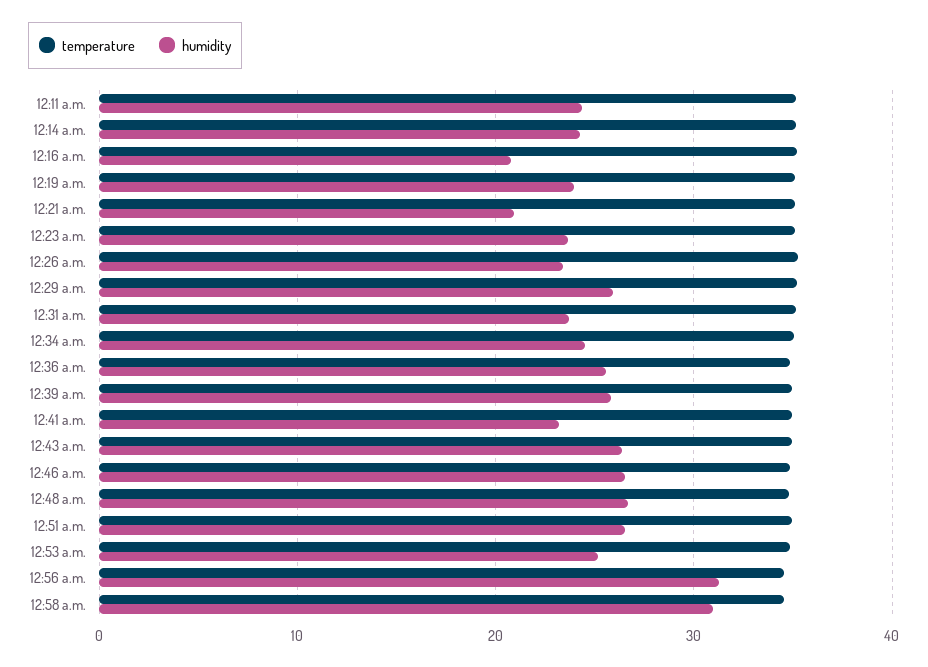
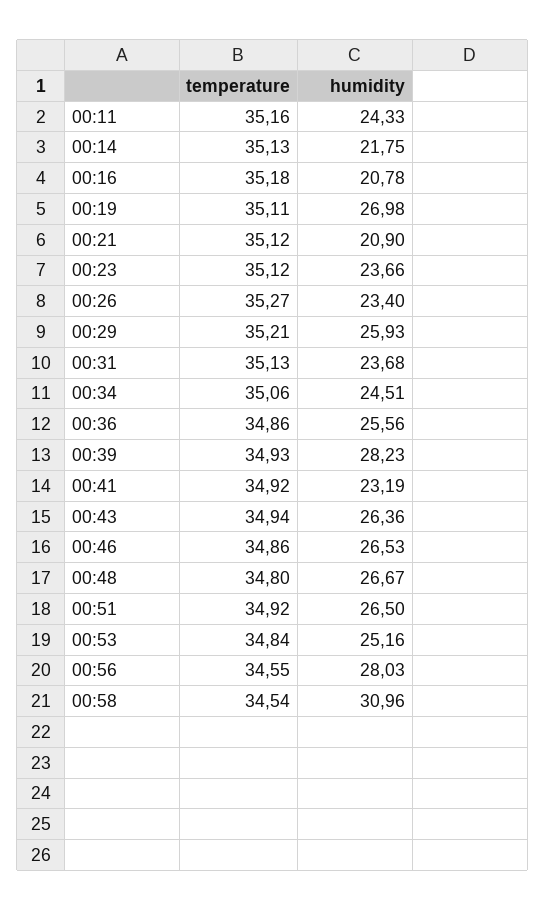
  {
    "temperature": {
      "12:11 a.m.": 35.16,
      "12:14 a.m.": 35.13,
      "12:16 a.m.": 35.18,
      "12:19 a.m.": 35.11,
      "12:21 a.m.": 35.12,
      "12:23 a.m.": 35.12,
      "12:26 a.m.": 35.27,
      "12:29 a.m.": 35.21,
      "12:31 a.m.": 35.13,
      "12:34 a.m.": 35.06,
      "12:36 a.m.": 34.86,
      "12:39 a.m.": 34.93,
      "12:41 a.m.": 34.92,
      "12:43 a.m.": 34.94,
      "12:46 a.m.": 34.86,
      "12:48 a.m.": 34.8,
      "12:51 a.m.": 34.92,
      "12:53 a.m.": 34.84,
      "12:56 a.m.": 34.55,
      "12:58 a.m.": 34.54
    },
    "humidity": {
      "12:11 a.m.": 24.33,
-     "12:14 a.m.": 24,
+     "12:14 a.m.": 21.75,
      "12:16 a.m.": 20.78,
-     "12:19 a.m.": 24,
+     "12:19 a.m.": 26.98,
      "12:21 a.m.": 20.9,
      "12:23 a.m.": 23.66,
      "12:26 a.m.": 23.4,
      "12:29 a.m.": 25.93,
      "12:31 a.m.": 23.68,
      "12:34 a.m.": 24.51,
      "12:36 a.m.": 25.56,
-     "12:39 a.m.": 26,
+     "12:39 a.m.": 28.23,
      "12:41 a.m.": 23.19,
      "12:43 a.m.": 26.36,
      "12:46 a.m.": 26.53,
      "12:48 a.m.": 26.67,
      "12:51 a.m.": 26.5,
      "12:53 a.m.": 25.16,
-     "12:56 a.m.": 31,
+     "12:56 a.m.": 28.03,
      "12:58 a.m.": 30.96
    }
  }

